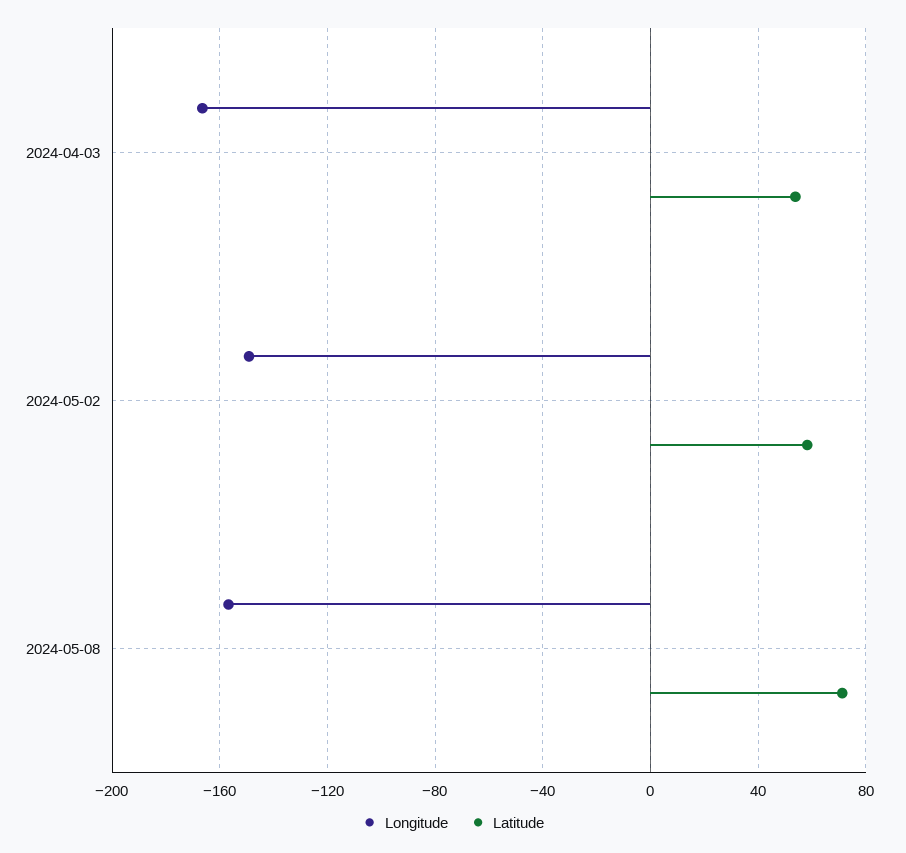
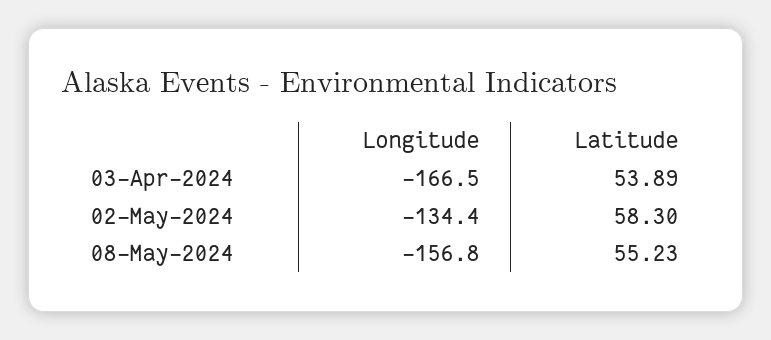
  {
    "Longitude": {
      "2024-04-03": -166.5,
-     "2024-05-02": -150,
+     "2024-05-02": -134.4,
      "2024-05-08": -156.8
    },
    "Latitude": {
      "2024-04-03": 53.89,
      "2024-05-02": 58.3,
-     "2024-05-08": 70
+     "2024-05-08": 55.23
    }
  }

